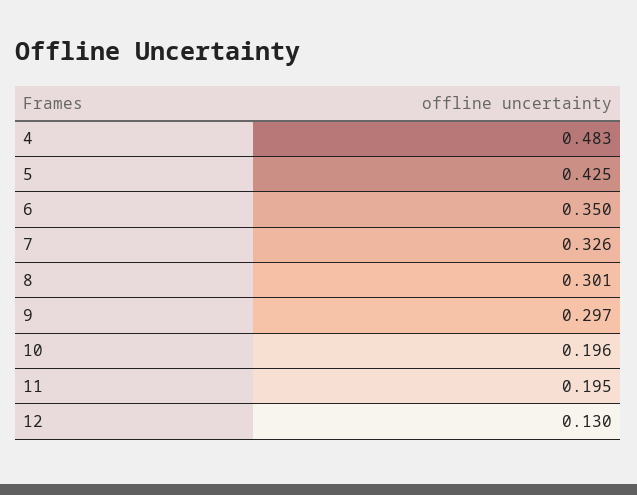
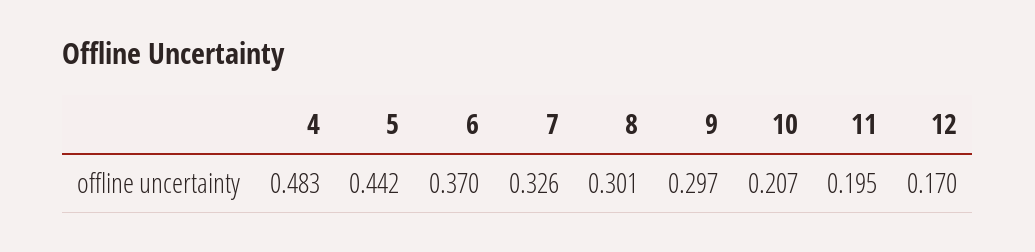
  {
    "4": 0.483,
-   "5": 0.425,
+   "5": 0.442,
-   "6": 0.35,
+   "6": 0.37,
    "7": 0.326,
    "8": 0.301,
    "9": 0.297,
-   "10": 0.196,
+   "10": 0.207,
    "11": 0.195,
-   "12": 0.13
+   "12": 0.17
  }

